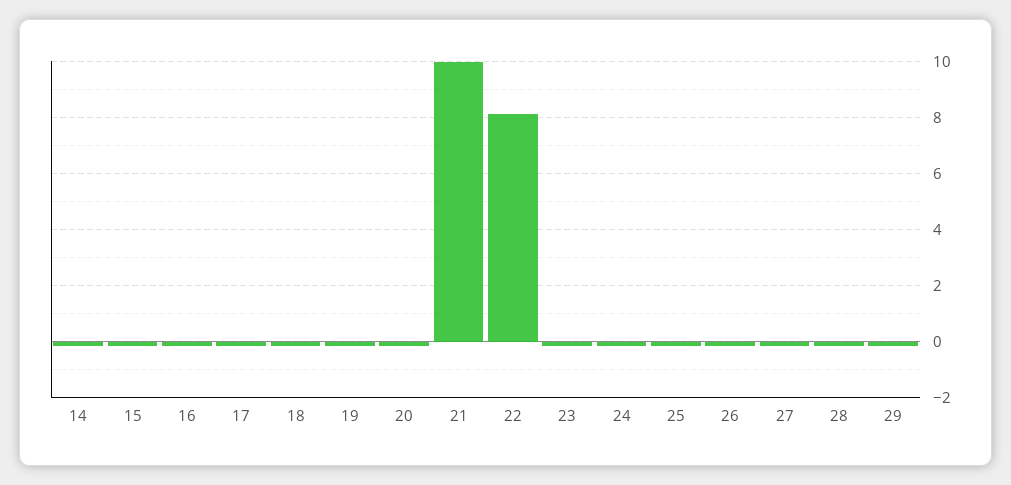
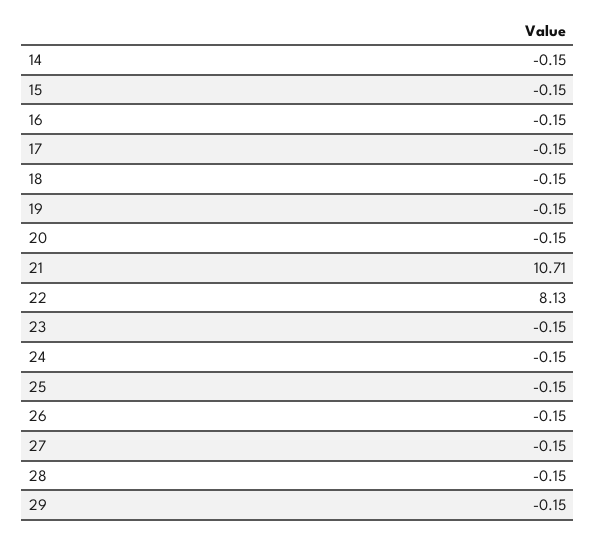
  {
    "14": -0.15,
    "15": -0.15,
    "16": -0.15,
    "17": -0.15,
    "18": -0.15,
    "19": -0.15,
    "20": -0.15,
-   "21": 10,
+   "21": 10.71,
    "22": 8.13,
    "23": -0.15,
    "24": -0.15,
    "25": -0.15,
    "26": -0.15,
    "27": -0.15,
    "28": -0.15,
    "29": -0.15
  }

